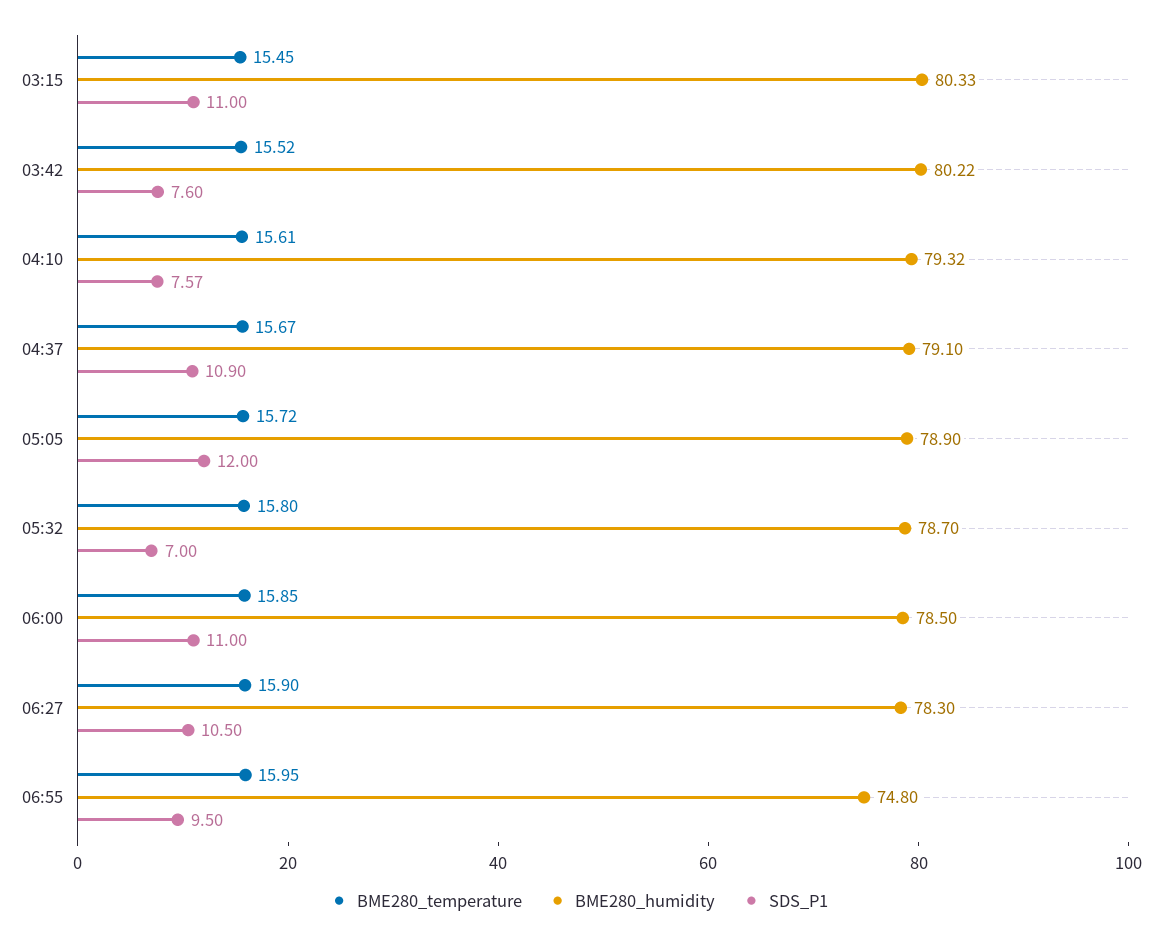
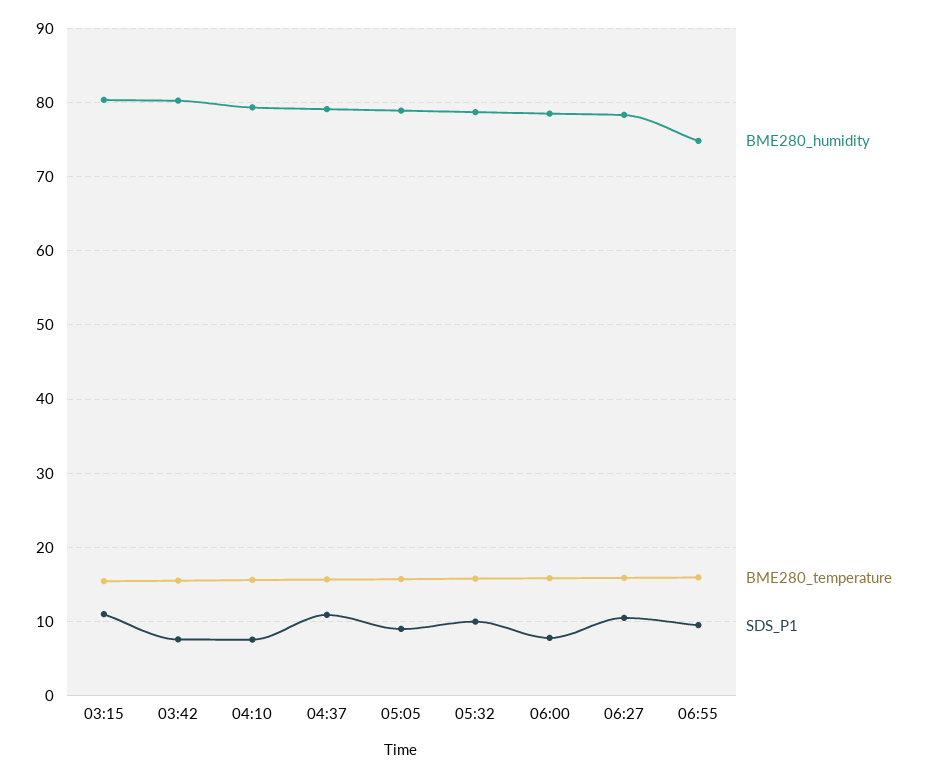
  {
    "BME280_temperature": {
      "03:15": 15.45,
      "03:42": 15.52,
      "04:10": 15.61,
      "04:37": 15.67,
      "05:05": 15.72,
      "05:32": 15.8,
      "06:00": 15.85,
      "06:27": 15.9,
      "06:55": 15.95
    },
    "BME280_humidity": {
      "03:15": 80.33,
      "03:42": 80.22,
      "04:10": 79.32,
      "04:37": 79.1,
      "05:05": 78.9,
      "05:32": 78.7,
      "06:00": 78.5,
      "06:27": 78.3,
      "06:55": 74.8
    },
    "SDS_P1": {
      "03:15": 11,
      "03:42": 7.6,
      "04:10": 7.57,
      "04:37": 10.9,
-     "05:05": 12,
+     "05:05": 9,
-     "05:32": 7,
+     "05:32": 10,
-     "06:00": 11,
+     "06:00": 8,
      "06:27": 10.5,
      "06:55": 9.5
    }
  }

